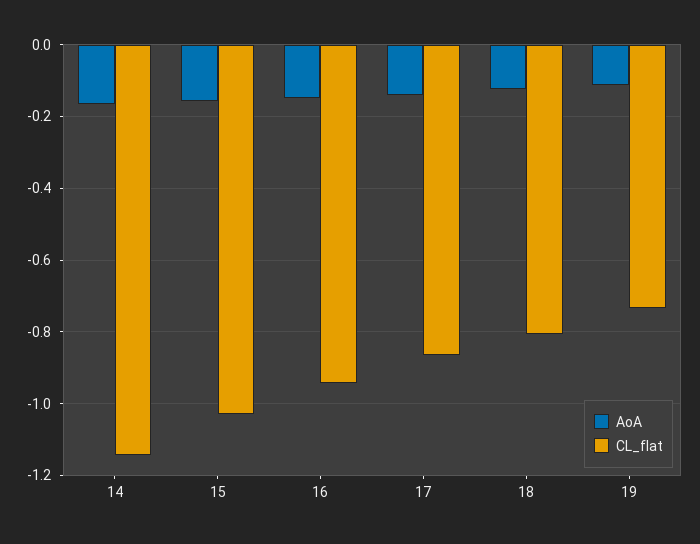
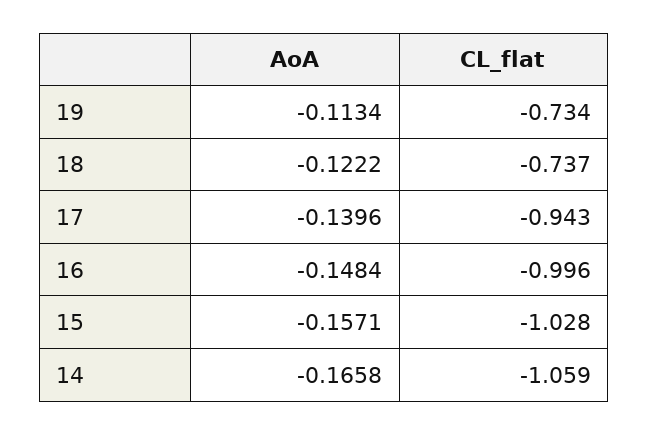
  {
    "AoA": {
      "14": -0.1658,
      "15": -0.1571,
      "16": -0.1484,
      "17": -0.1396,
      "18": -0.1222,
      "19": -0.1134
    },
    "CL_flat": {
-     "14": -1.14,
+     "14": -1.059,
      "15": -1.028,
-     "16": -0.94,
+     "16": -0.996,
-     "17": -0.86,
+     "17": -0.943,
-     "18": -0.8,
+     "18": -0.737,
      "19": -0.734
    }
  }

